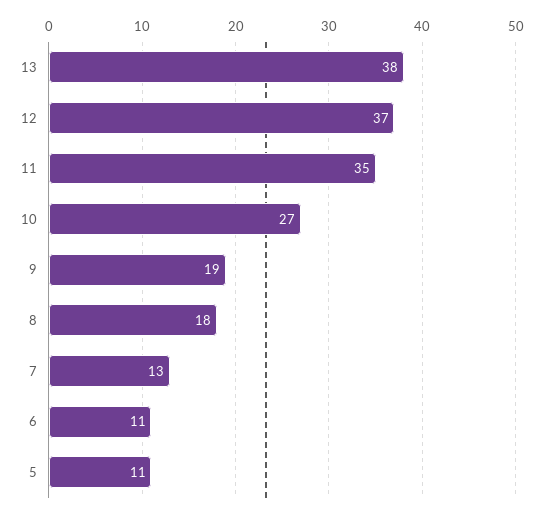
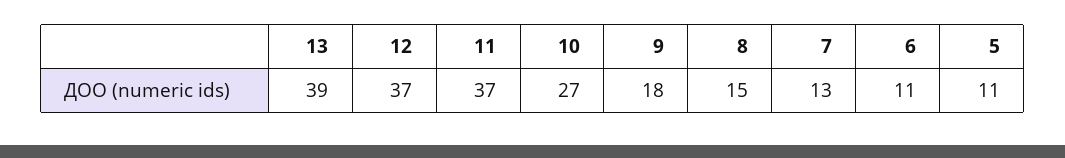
  {
-   "13": 38,
+   "13": 39,
    "12": 37,
-   "11": 35,
+   "11": 37,
    "10": 27,
-   "9": 19,
+   "9": 18,
-   "8": 18,
+   "8": 15,
    "7": 13,
    "6": 11,
    "5": 11
  }

